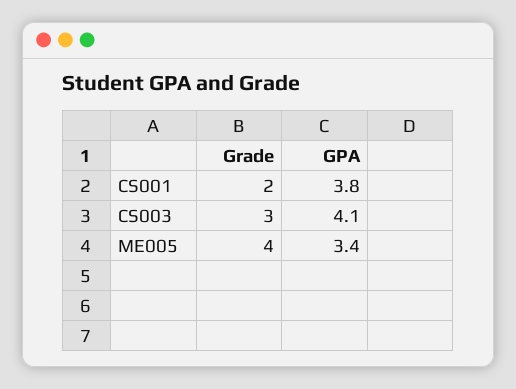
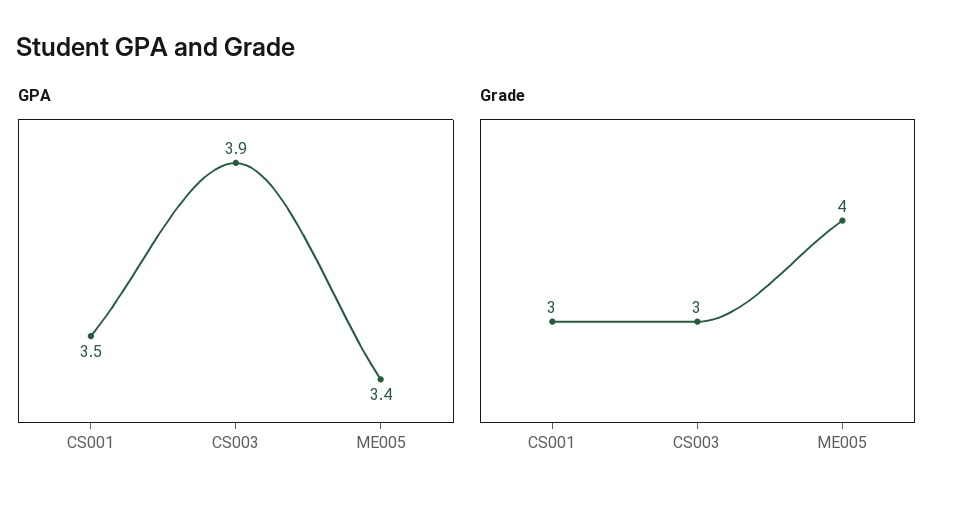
  {
    "Grade": {
-     "CS001": 2,
+     "CS001": 3,
      "CS003": 3,
      "ME005": 4
    },
    "GPA": {
-     "CS001": 3.8,
+     "CS001": 3.5,
-     "CS003": 4.1,
+     "CS003": 3.9,
      "ME005": 3.4
    }
  }

